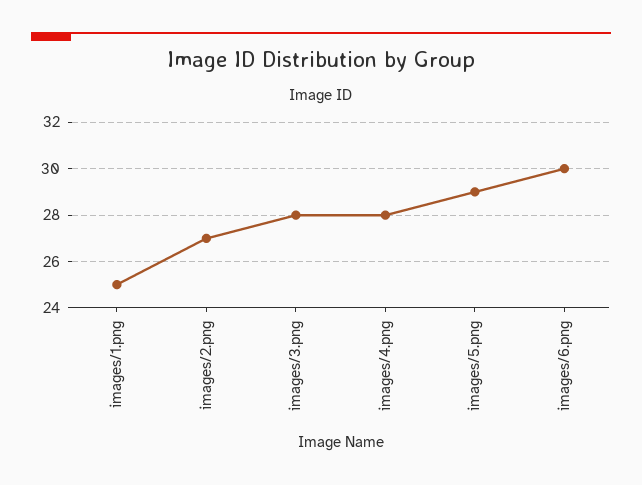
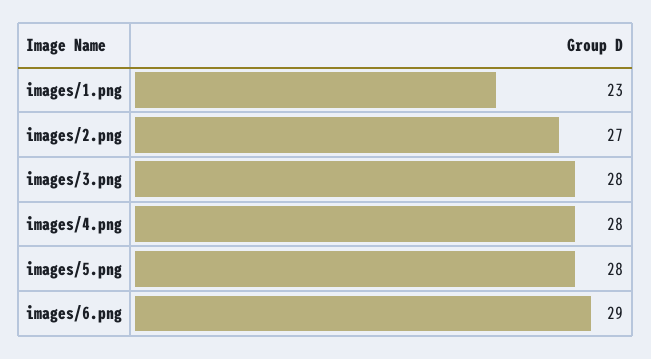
  {
-   "images/1.png": 25,
+   "images/1.png": 23,
    "images/2.png": 27,
    "images/3.png": 28,
    "images/4.png": 28,
-   "images/5.png": 29,
+   "images/5.png": 28,
-   "images/6.png": 30
+   "images/6.png": 29
  }

